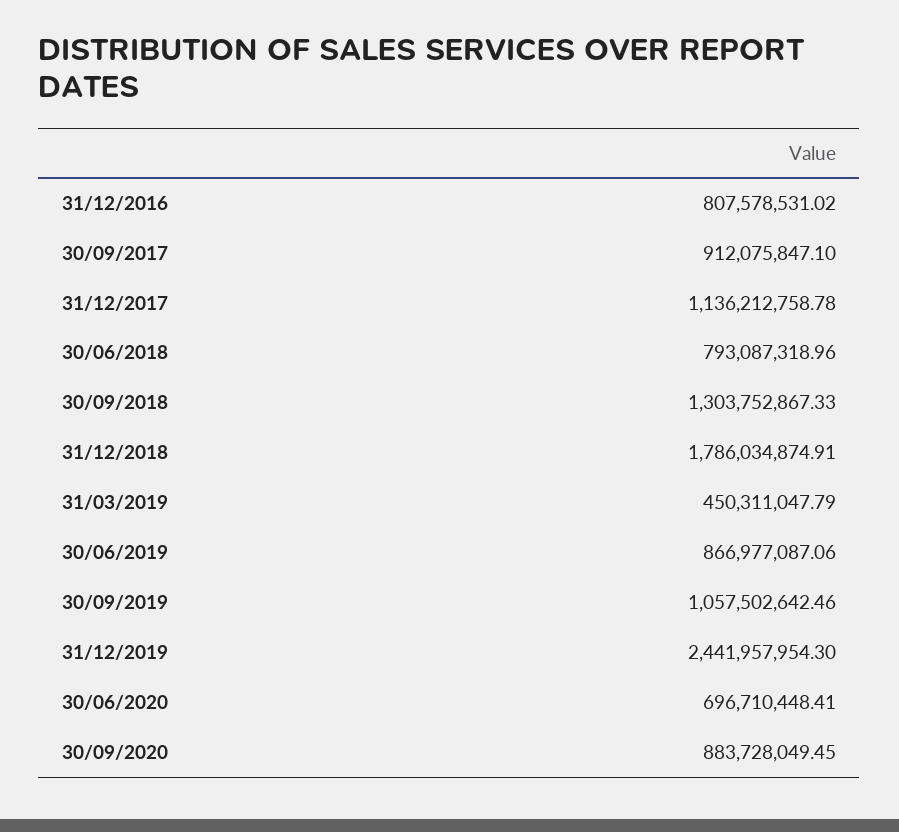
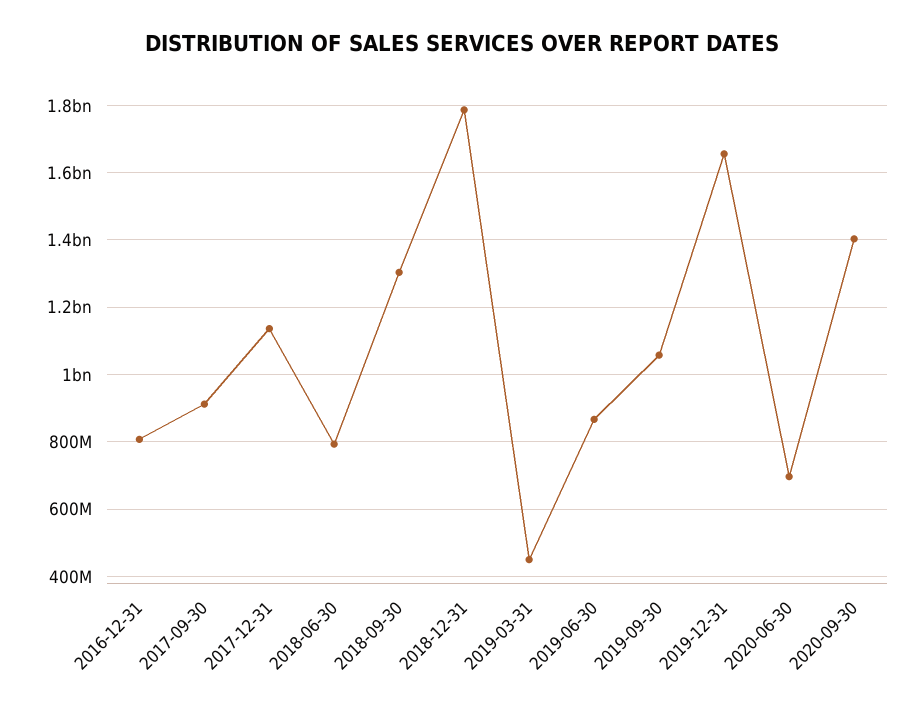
  {
    "31/12/2016": 807578531.02,
    "30/09/2017": 912075847.1,
    "31/12/2017": 1136212758.78,
    "30/06/2018": 793087318.96,
    "30/09/2018": 1303752867.33,
    "31/12/2018": 1786034874.91,
    "31/03/2019": 450311047.79,
    "30/06/2019": 866977087.06,
    "30/09/2019": 1057502642.46,
-   "31/12/2019": 2441957954.3,
+   "31/12/2019": 1660000000,
    "30/06/2020": 696710448.41,
-   "30/09/2020": 883728049.45
+   "30/09/2020": 1400000000
  }

